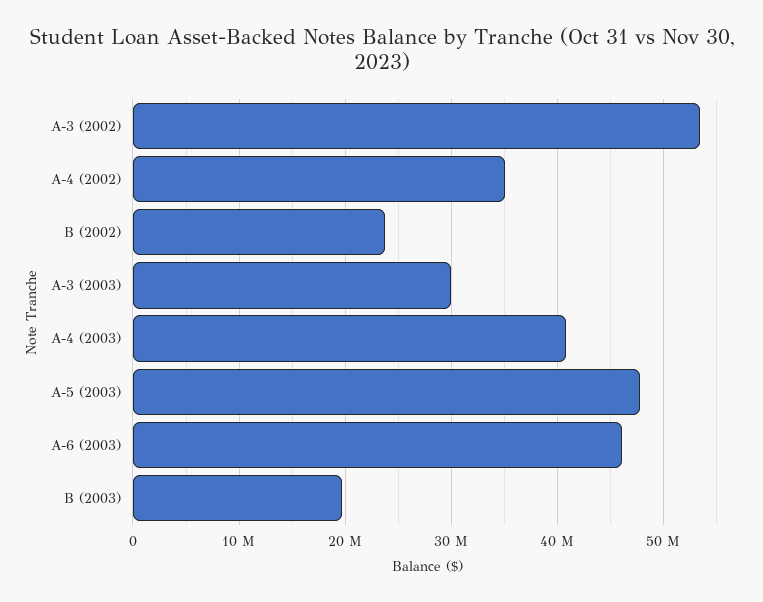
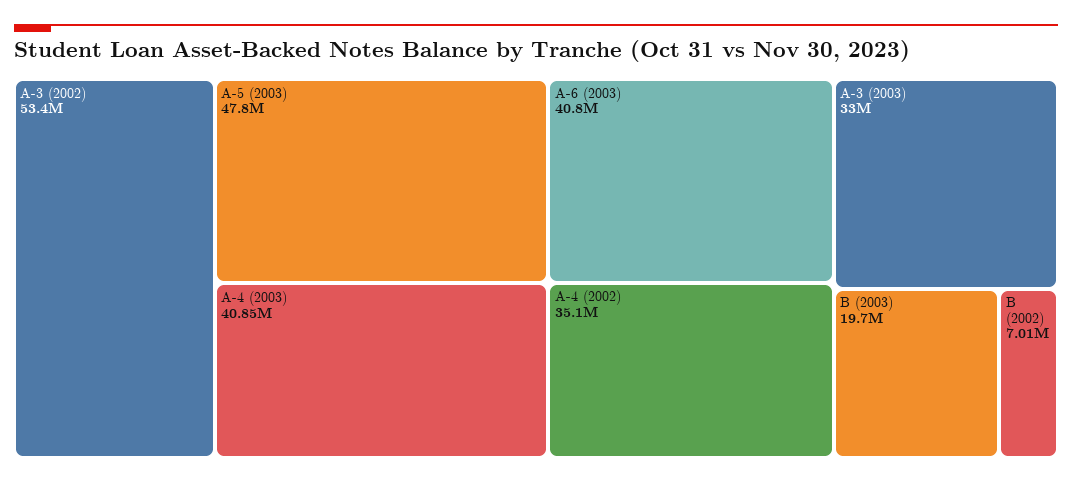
  {
    "A-3 (2002)": 53400000,
    "A-4 (2002)": 35100000,
-   "B (2002)": 24000000,
+   "B (2002)": 7010000,
-   "A-3 (2003)": 30000000,
+   "A-3 (2003)": 33000000,
    "A-4 (2003)": 40850000,
    "A-5 (2003)": 47800000,
-   "A-6 (2003)": 46000000,
+   "A-6 (2003)": 40800000,
    "B (2003)": 19700000
  }

